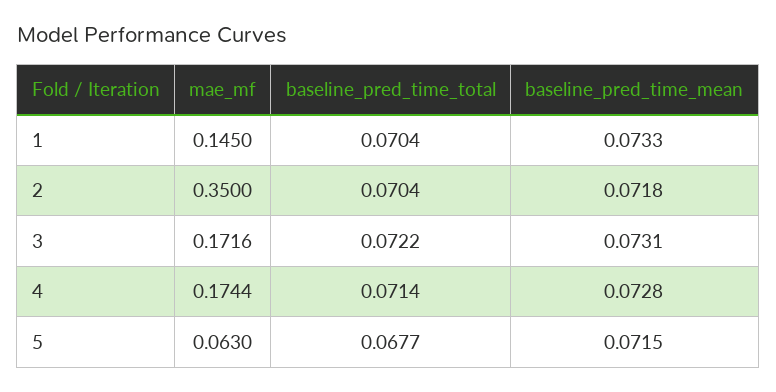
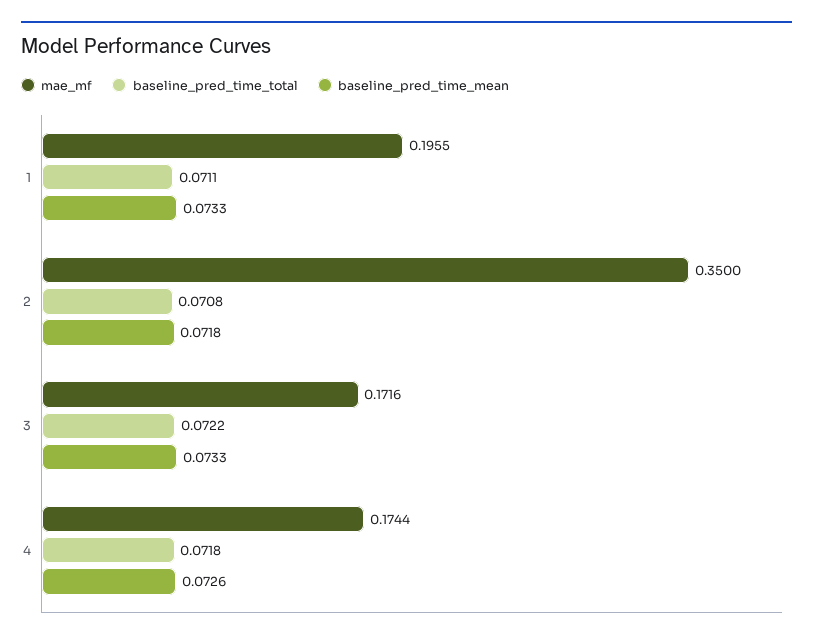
  {
    "mae_mf": {
-     "1": 0.145,
+     "1": 0.1955,
      "2": 0.35,
      "3": 0.1716,
-     "4": 0.1744,
+     "4": 0.1744
-     "5": 0.063
    },
    "baseline_pred_time_total": {
-     "1": 0.0704,
+     "1": 0.0711,
-     "2": 0.0704,
+     "2": 0.0708,
      "3": 0.0722,
-     "4": 0.0714,
+     "4": 0.0718
-     "5": 0.0677
    },
    "baseline_pred_time_mean": {
      "1": 0.0733,
      "2": 0.0718,
-     "3": 0.0731,
+     "3": 0.0733,
-     "4": 0.0728,
+     "4": 0.0726
-     "5": 0.0715
    }
  }

